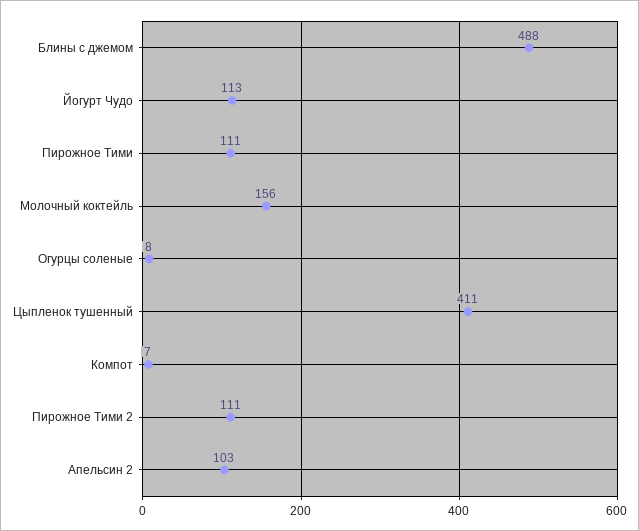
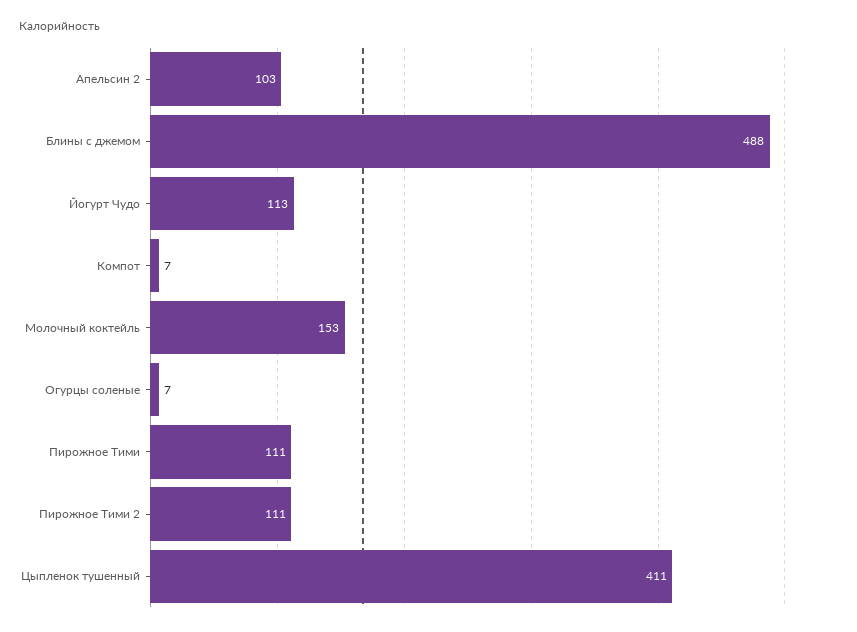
  {
    "Блины с джемом": 488,
    "Йогурт Чудо": 113,
    "Пирожное Тими": 111,
-   "Молочный коктейль": 156,
+   "Молочный коктейль": 153,
-   "Огурцы соленые": 8,
+   "Огурцы соленые": 7,
    "Цыпленок тушенный": 411,
    "Компот": 7,
    "Пирожное Тими 2": 111,
    "Апельсин 2": 103
  }

